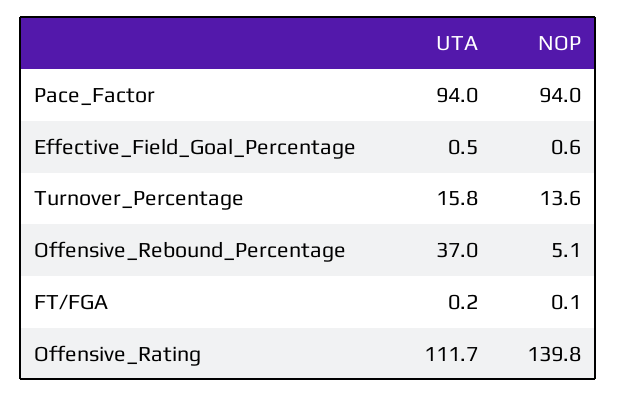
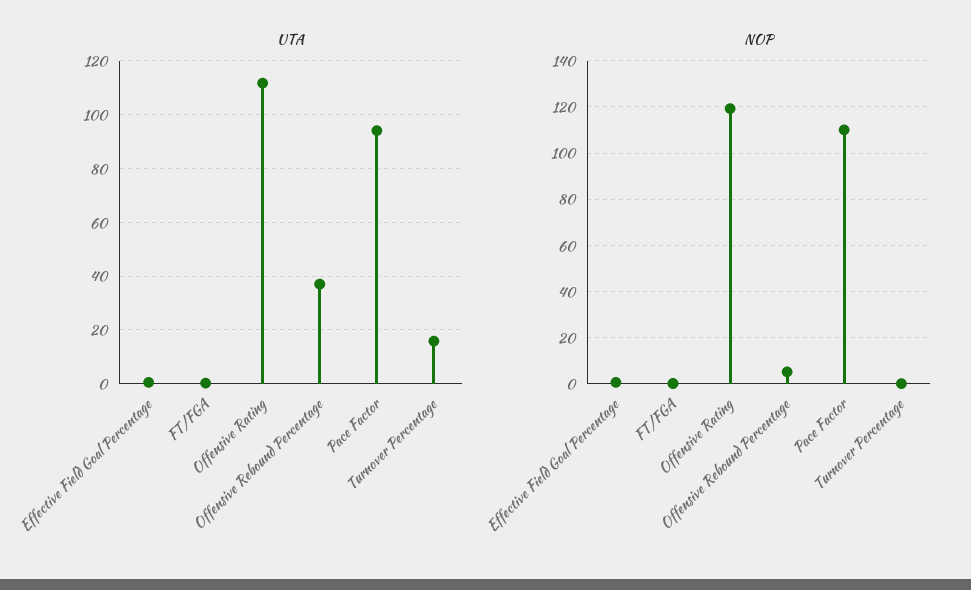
  {
    "UTA": {
      "Pace_Factor": 94,
      "Effective_Field_Goal_Percentage": 0.5,
      "Turnover_Percentage": 15.8,
      "Offensive_Rebound_Percentage": 37,
      "FT/FGA": 0.2,
      "Offensive_Rating": 111.7
    },
    "NOP": {
-     "Pace_Factor": 94,
+     "Pace_Factor": 110,
      "Effective_Field_Goal_Percentage": 0.6,
-     "Turnover_Percentage": 13.6,
+     "Turnover_Percentage": 0,
      "Offensive_Rebound_Percentage": 5.1,
      "FT/FGA": 0.1,
-     "Offensive_Rating": 139.8
+     "Offensive_Rating": 120
    }
  }

